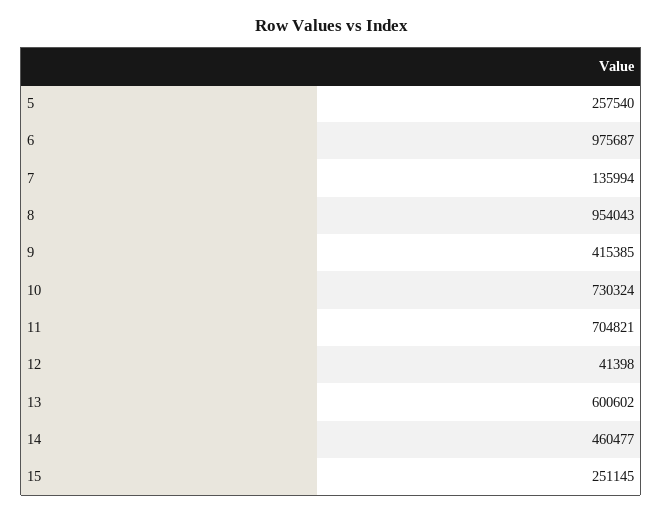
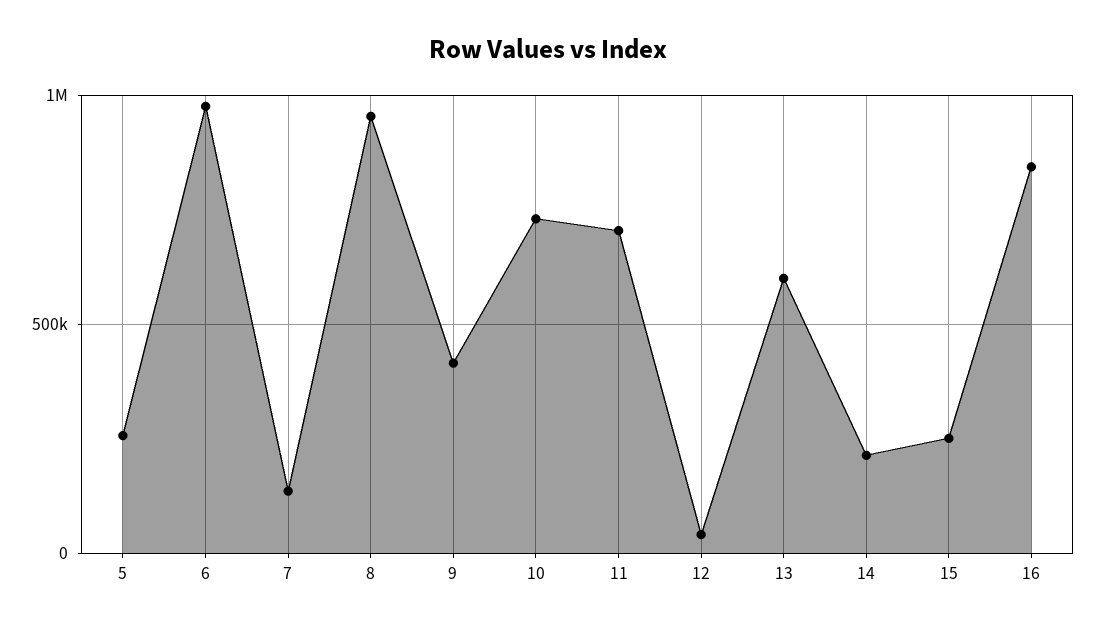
  {
    "5": 257540,
    "6": 975687,
    "7": 135994,
    "8": 954043,
    "9": 415385,
    "10": 730324,
    "11": 704821,
    "12": 41398,
    "13": 600602,
-   "14": 460477,
+   "14": 200000,
-   "15": 251145
+   "15": 251145,
+   "16": 850000
  }

